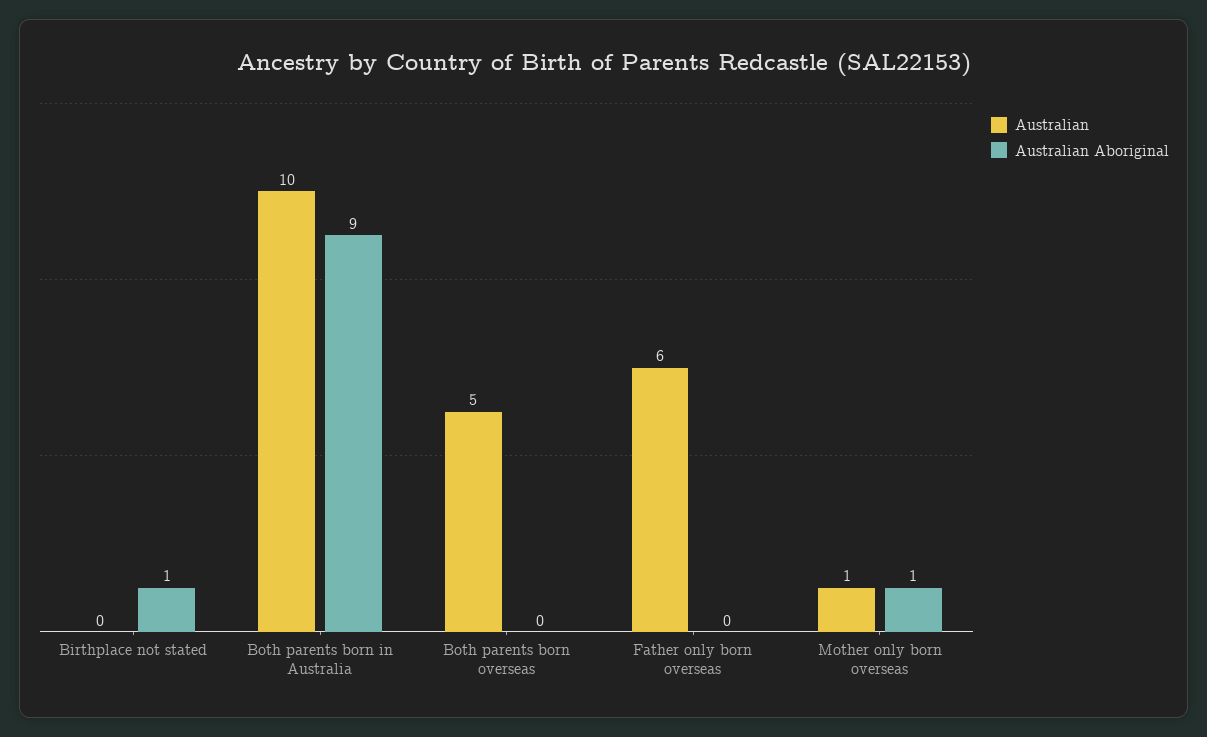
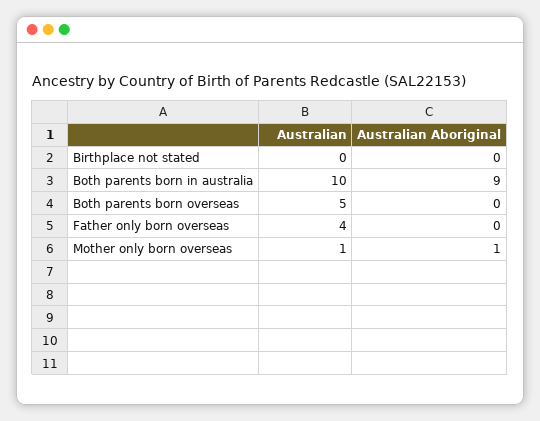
  {
    "Australian": {
      "Birthplace not stated": 0,
      "Both parents born in Australia": 10,
      "Both parents born overseas": 5,
-     "Father only born overseas": 6,
+     "Father only born overseas": 4,
      "Mother only born overseas": 1
    },
    "Australian Aboriginal": {
-     "Birthplace not stated": 1,
+     "Birthplace not stated": 0,
      "Both parents born in Australia": 9,
      "Both parents born overseas": 0,
      "Father only born overseas": 0,
      "Mother only born overseas": 1
    }
  }

